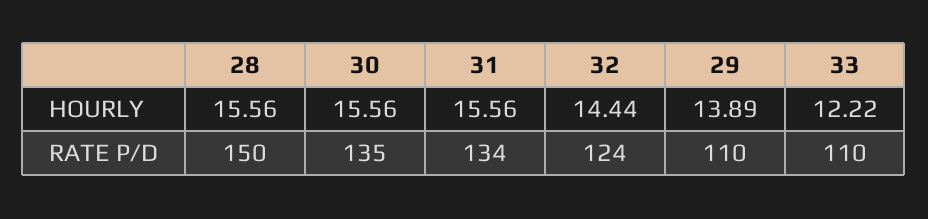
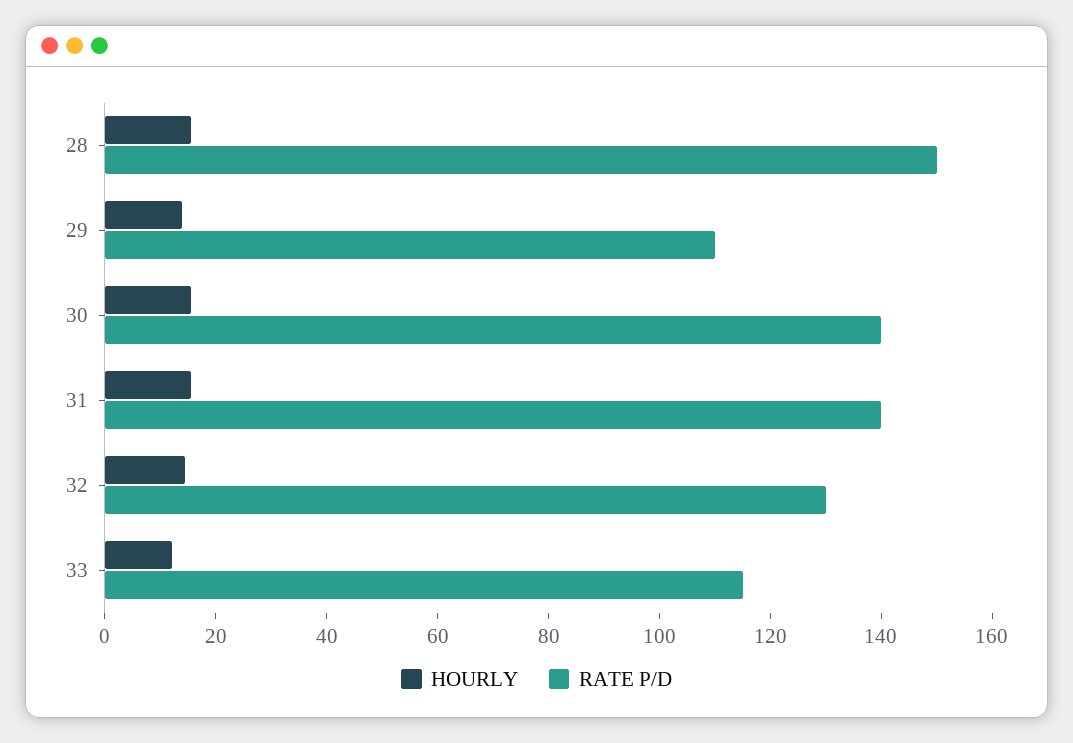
  {
    "HOURLY": {
      "28": 15.56,
      "30": 15.56,
      "31": 15.56,
      "32": 14.44,
      "29": 13.89,
      "33": 12.22
    },
    "RATE P/D": {
      "28": 150,
-     "30": 135,
+     "30": 140,
-     "31": 134,
+     "31": 140,
-     "32": 124,
+     "32": 130,
      "29": 110,
-     "33": 110
+     "33": 115
    }
  }

